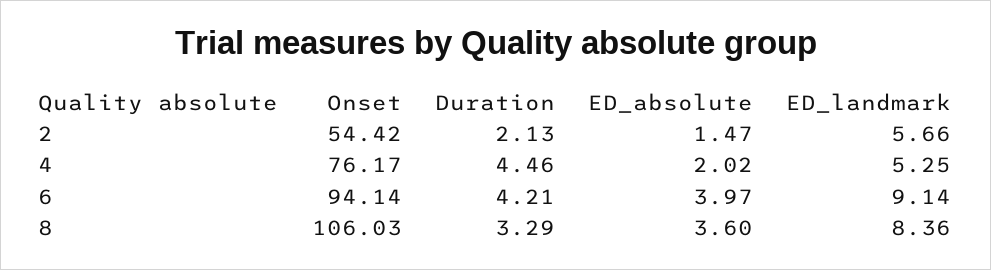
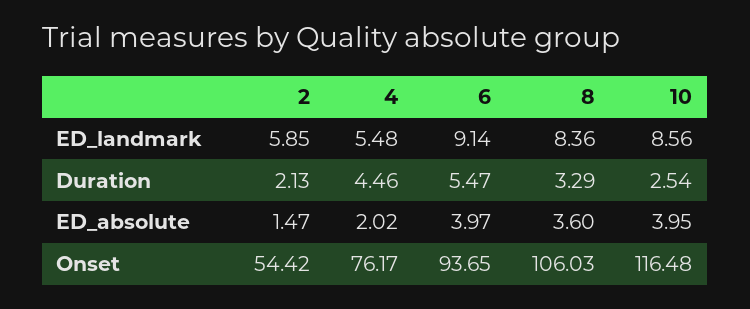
  {
    "Onset": {
      "2": 54.42,
      "4": 76.17,
-     "6": 94.14,
+     "6": 93.65,
-     "8": 106.03
+     "8": 106.03,
+     "10": 116.48
    },
    "Duration": {
      "2": 2.13,
      "4": 4.46,
-     "6": 4.21,
+     "6": 5.47,
-     "8": 3.29
+     "8": 3.29,
+     "10": 2.54
    },
    "ED_absolute": {
      "2": 1.47,
      "4": 2.02,
      "6": 3.97,
-     "8": 3.6
+     "8": 3.6,
+     "10": 3.95
    },
    "ED_landmark": {
-     "2": 5.66,
+     "2": 5.85,
-     "4": 5.25,
+     "4": 5.48,
      "6": 9.14,
-     "8": 8.36
+     "8": 8.36,
+     "10": 8.56
    }
  }

